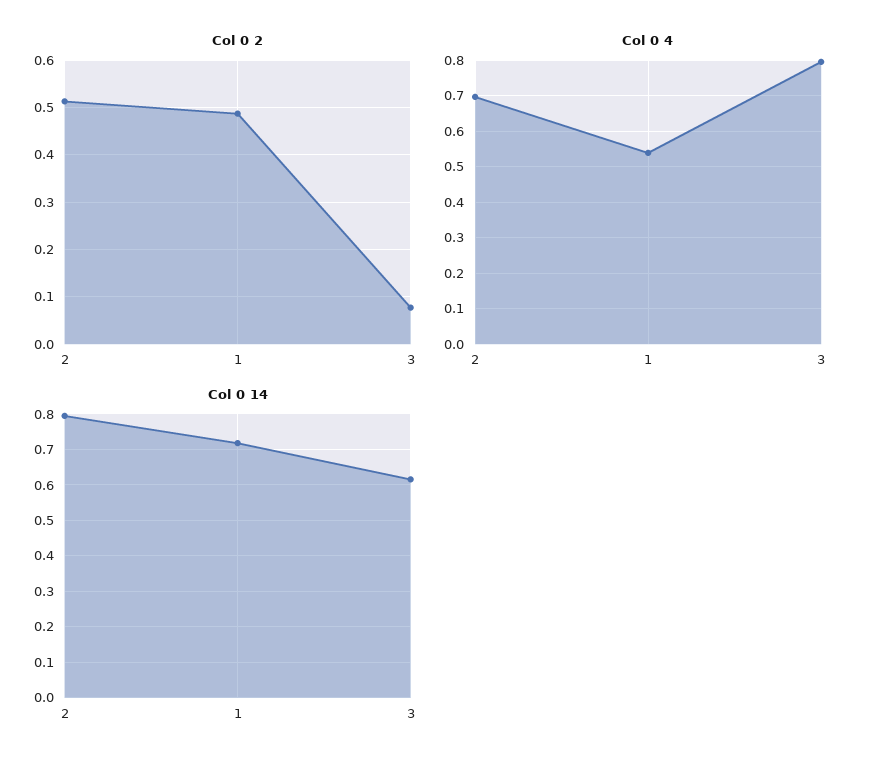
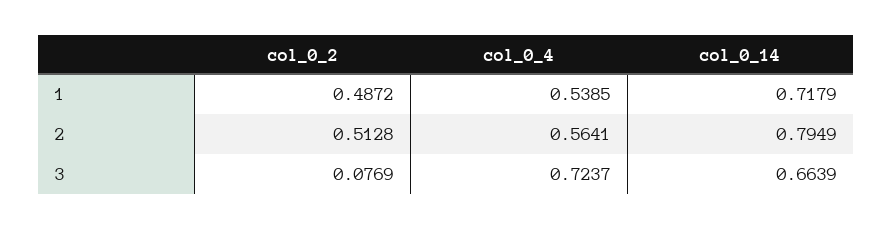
  {
    "Col 0 2": {
      "2": 0.5128,
      "1": 0.4872,
      "3": 0.0769
    },
    "Col 0 4": {
-     "2": 0.7,
+     "2": 0.5641,
      "1": 0.5385,
-     "3": 0.8
+     "3": 0.7237
    },
    "Col 0 14": {
      "2": 0.7949,
      "1": 0.7179,
-     "3": 0.62
+     "3": 0.6639
    }
  }

